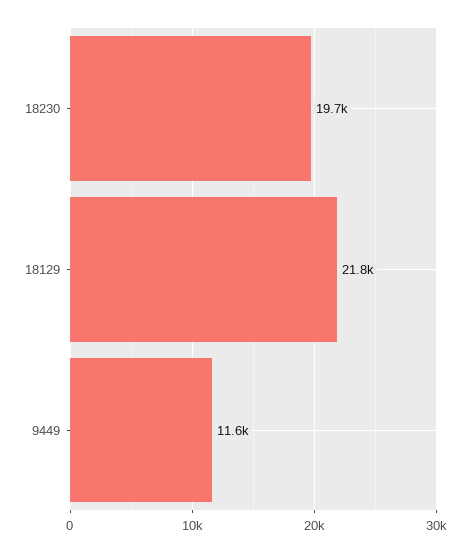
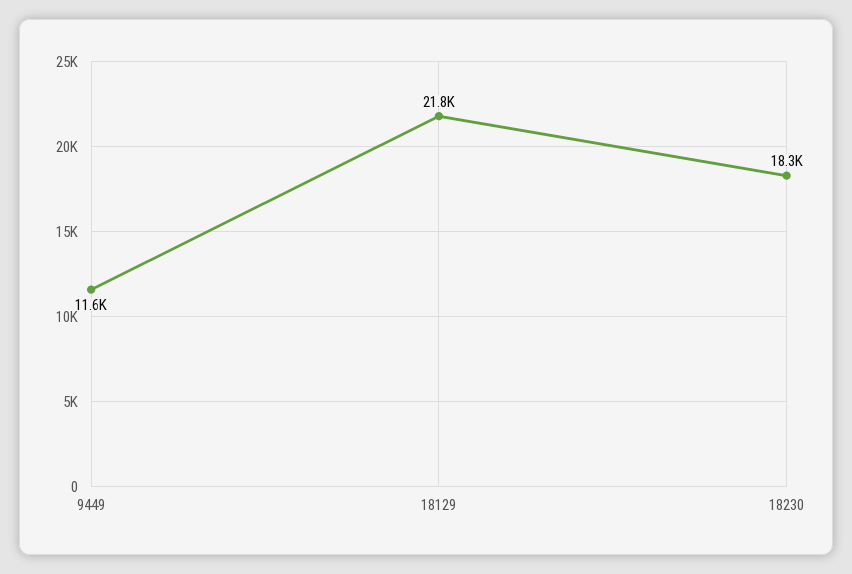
  {
-   "18230": 19700,
+   "18230": 18300,
    "18129": 21800,
    "9449": 11600
  }

